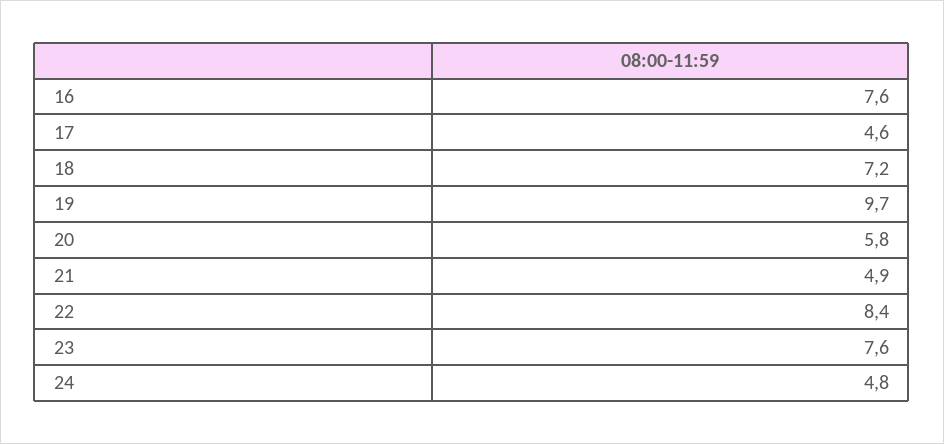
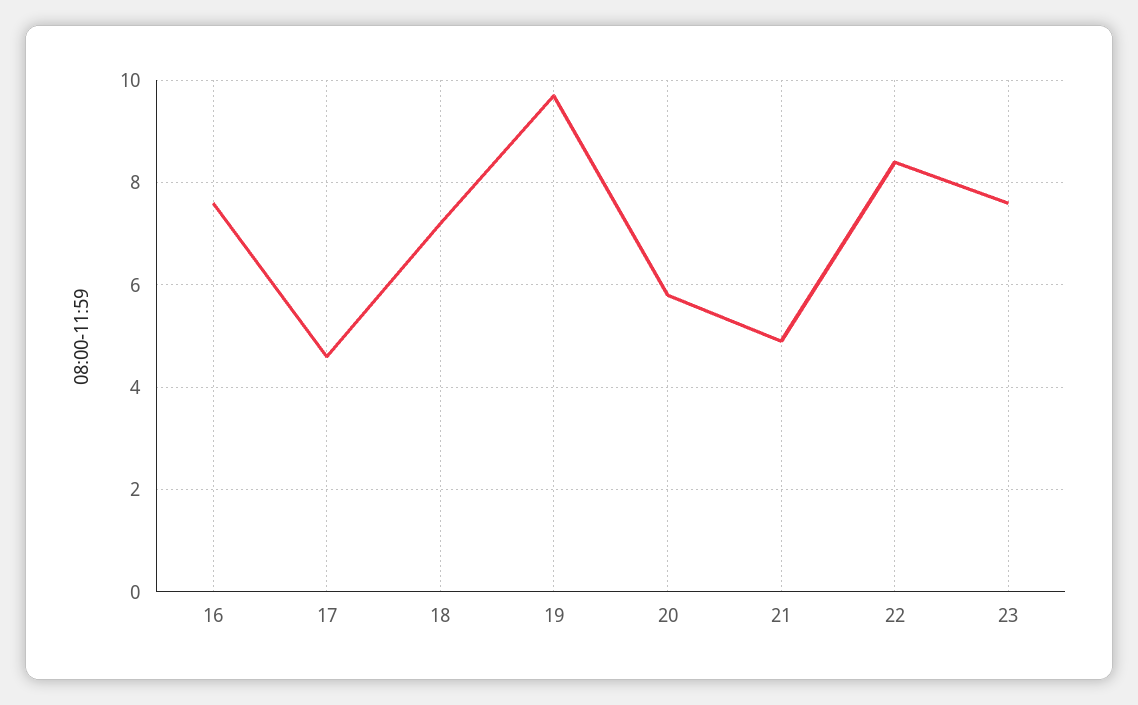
  {
    "16": 7.6,
    "17": 4.6,
    "18": 7.2,
    "19": 9.7,
    "20": 5.8,
    "21": 4.9,
    "22": 8.4,
-   "23": 7.6,
+   "23": 7.6
-   "24": 4.8
  }

